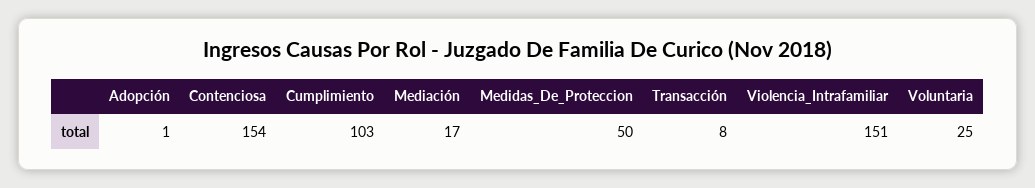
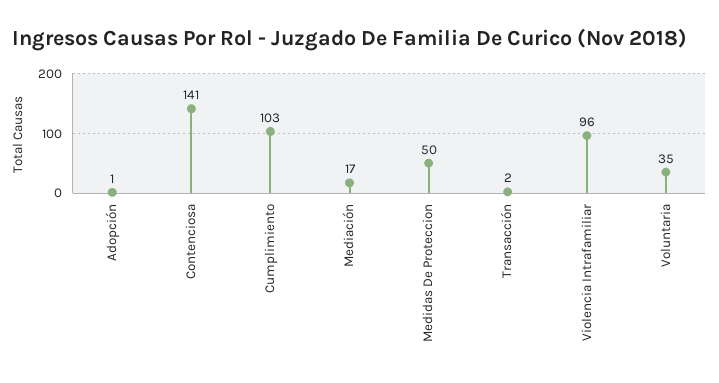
  {
    "Adopción": 1,
-   "Contenciosa": 154,
+   "Contenciosa": 141,
    "Cumplimiento": 103,
    "Mediación": 17,
    "Medidas_De_Proteccion": 50,
-   "Transacción": 8,
+   "Transacción": 2,
-   "Violencia_Intrafamiliar": 151,
+   "Violencia_Intrafamiliar": 96,
-   "Voluntaria": 25
+   "Voluntaria": 35
  }

